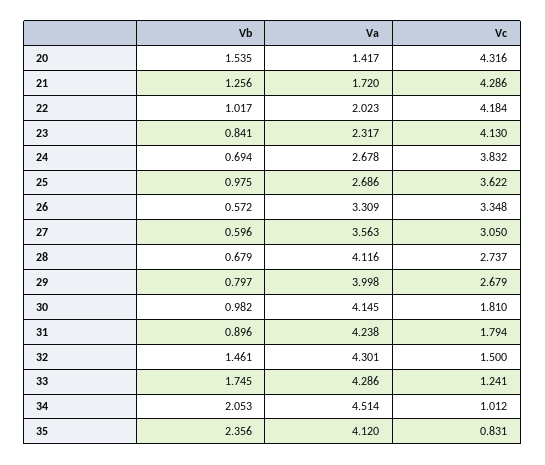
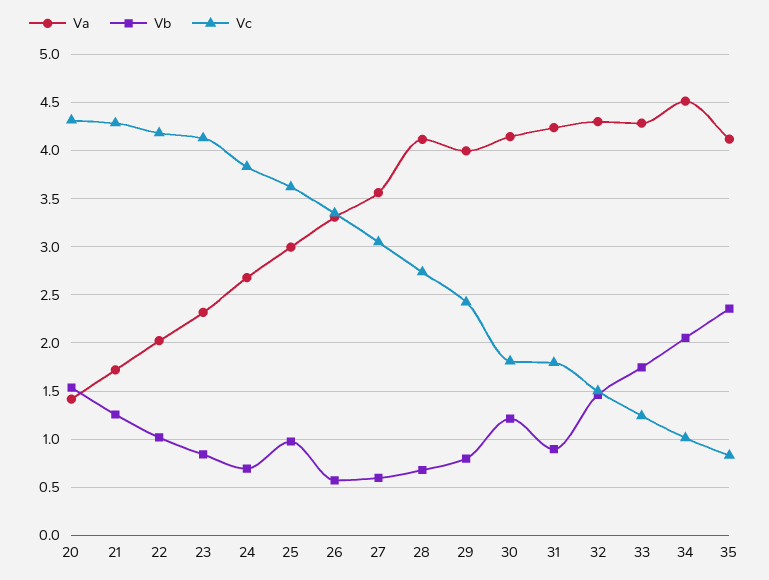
  {
    "Vb": {
      "20": 1.535,
      "21": 1.256,
      "22": 1.017,
      "23": 0.841,
      "24": 0.694,
      "25": 0.975,
      "26": 0.572,
      "27": 0.596,
      "28": 0.679,
      "29": 0.797,
-     "30": 0.982,
+     "30": 1.2,
      "31": 0.896,
      "32": 1.461,
      "33": 1.745,
      "34": 2.053,
      "35": 2.356
    },
    "Va": {
      "20": 1.417,
      "21": 1.72,
      "22": 2.023,
      "23": 2.317,
      "24": 2.678,
-     "25": 2.686,
+     "25": 3,
      "26": 3.309,
      "27": 3.563,
      "28": 4.116,
      "29": 3.998,
      "30": 4.145,
      "31": 4.238,
      "32": 4.301,
      "33": 4.286,
      "34": 4.514,
      "35": 4.12
    },
    "Vc": {
      "20": 4.316,
      "21": 4.286,
      "22": 4.184,
      "23": 4.13,
      "24": 3.832,
      "25": 3.622,
      "26": 3.348,
      "27": 3.05,
      "28": 2.737,
-     "29": 2.679,
+     "29": 2.4,
      "30": 1.81,
      "31": 1.794,
      "32": 1.5,
      "33": 1.241,
      "34": 1.012,
      "35": 0.831
    }
  }

